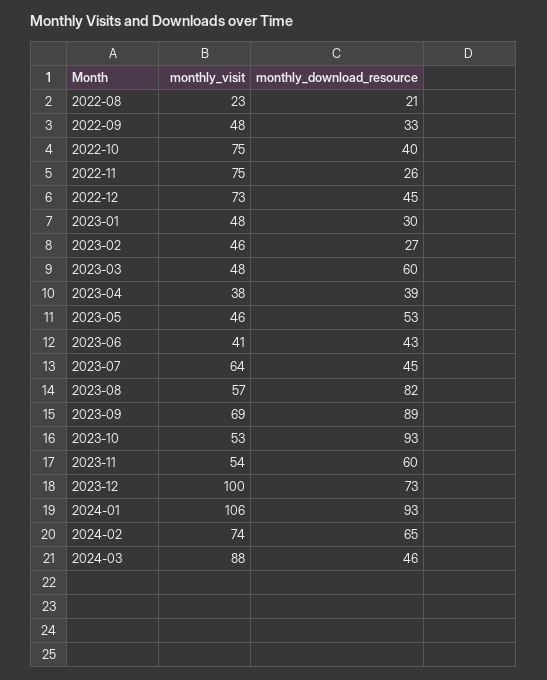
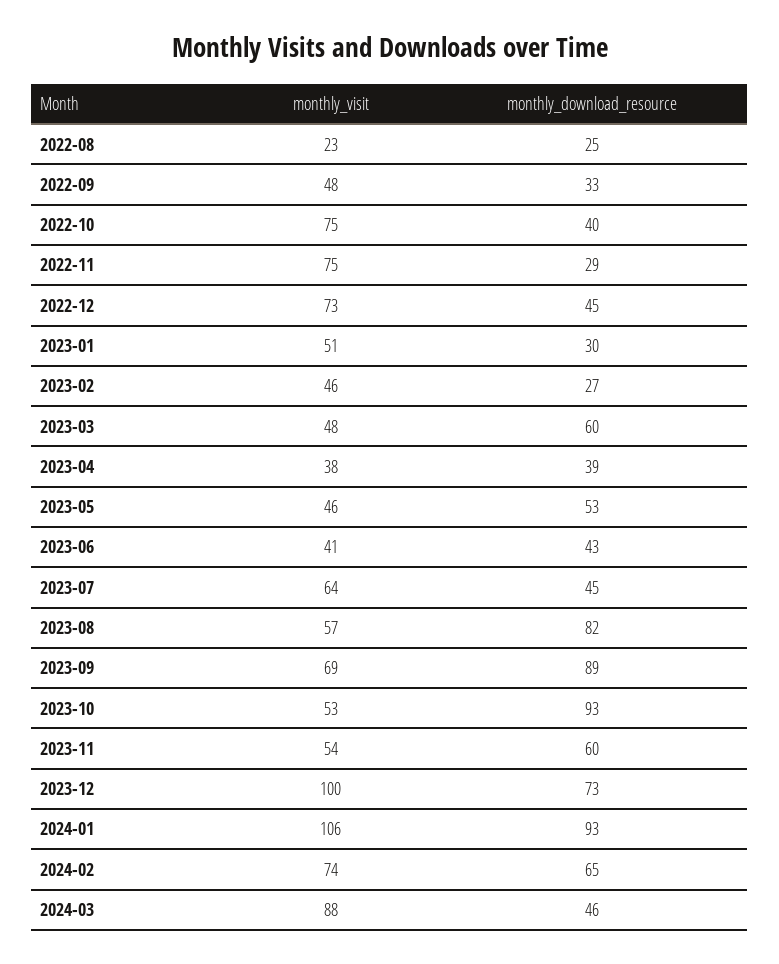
  {
    "monthly_visit": {
      "2022-08": 23,
      "2022-09": 48,
      "2022-10": 75,
      "2022-11": 75,
      "2022-12": 73,
-     "2023-01": 48,
+     "2023-01": 51,
      "2023-02": 46,
      "2023-03": 48,
      "2023-04": 38,
      "2023-05": 46,
      "2023-06": 41,
      "2023-07": 64,
      "2023-08": 57,
      "2023-09": 69,
      "2023-10": 53,
      "2023-11": 54,
      "2023-12": 100,
      "2024-01": 106,
      "2024-02": 74,
      "2024-03": 88
    },
    "monthly_download_resource": {
-     "2022-08": 21,
+     "2022-08": 25,
      "2022-09": 33,
      "2022-10": 40,
-     "2022-11": 26,
+     "2022-11": 29,
      "2022-12": 45,
      "2023-01": 30,
      "2023-02": 27,
      "2023-03": 60,
      "2023-04": 39,
      "2023-05": 53,
      "2023-06": 43,
      "2023-07": 45,
      "2023-08": 82,
      "2023-09": 89,
      "2023-10": 93,
      "2023-11": 60,
      "2023-12": 73,
      "2024-01": 93,
      "2024-02": 65,
      "2024-03": 46
    }
  }

